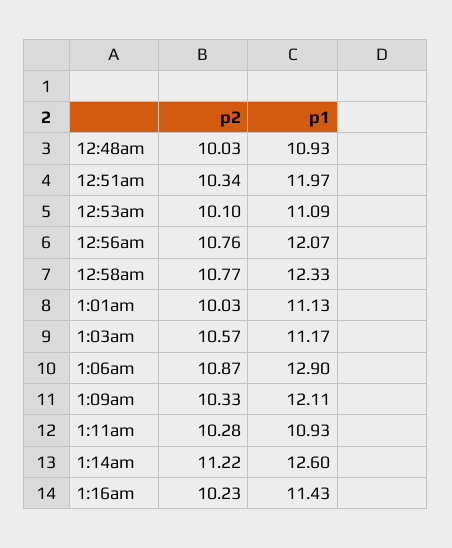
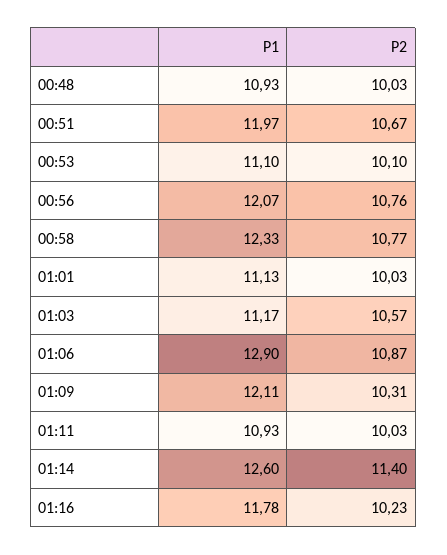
  {
    "p2": {
      "12:48am": 10.03,
-     "12:51am": 10.34,
+     "12:51am": 10.67,
      "12:53am": 10.1,
      "12:56am": 10.76,
      "12:58am": 10.77,
      "1:01am": 10.03,
      "1:03am": 10.57,
      "1:06am": 10.87,
-     "1:09am": 10.33,
+     "1:09am": 10.31,
-     "1:11am": 10.28,
+     "1:11am": 10.03,
-     "1:14am": 11.22,
+     "1:14am": 11.4,
      "1:16am": 10.23
    },
    "p1": {
      "12:48am": 10.93,
      "12:51am": 11.97,
-     "12:53am": 11.09,
+     "12:53am": 11.1,
      "12:56am": 12.07,
      "12:58am": 12.33,
      "1:01am": 11.13,
      "1:03am": 11.17,
      "1:06am": 12.9,
      "1:09am": 12.11,
      "1:11am": 10.93,
      "1:14am": 12.6,
-     "1:16am": 11.43
+     "1:16am": 11.78
    }
  }

